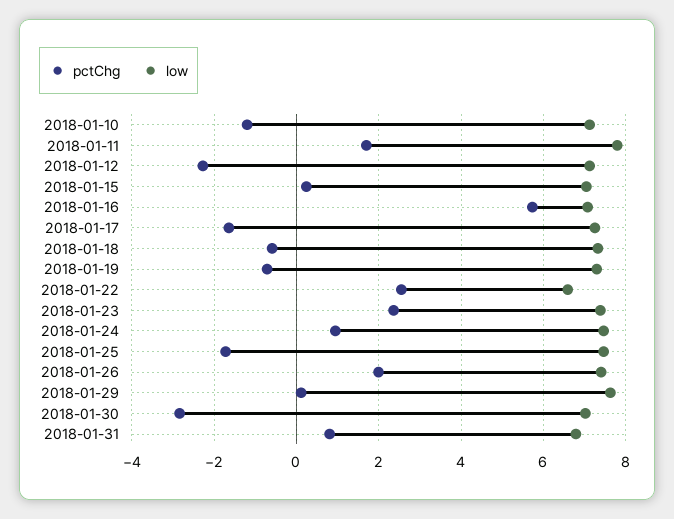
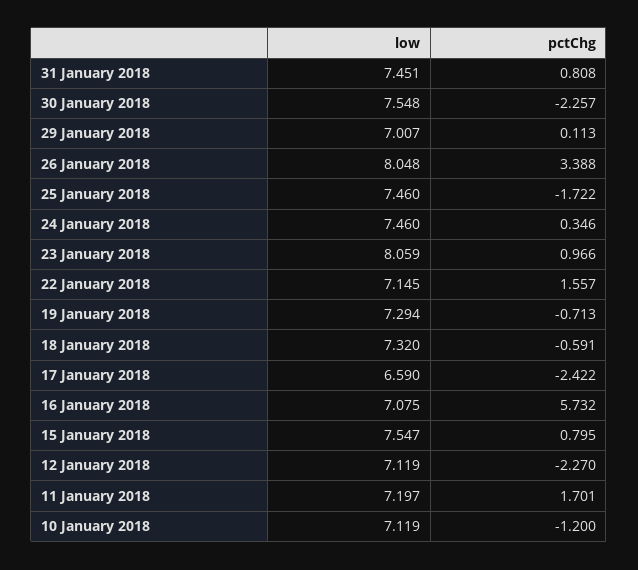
  {
    "pctChg": {
      "2018-01-10": -1.2,
      "2018-01-11": 1.701,
      "2018-01-12": -2.27,
-     "2018-01-15": 0.2,
+     "2018-01-15": 0.795,
      "2018-01-16": 5.732,
-     "2018-01-17": -1.6,
+     "2018-01-17": -2.422,
      "2018-01-18": -0.591,
      "2018-01-19": -0.713,
-     "2018-01-22": 2.6,
+     "2018-01-22": 1.557,
-     "2018-01-23": 2.4,
+     "2018-01-23": 0.966,
-     "2018-01-24": 1,
+     "2018-01-24": 0.346,
      "2018-01-25": -1.722,
-     "2018-01-26": 2,
+     "2018-01-26": 3.388,
      "2018-01-29": 0.113,
-     "2018-01-30": -2.8,
+     "2018-01-30": -2.257,
      "2018-01-31": 0.808
    },
    "low": {
      "2018-01-10": 7.119,
-     "2018-01-11": 7.8,
+     "2018-01-11": 7.197,
      "2018-01-12": 7.119,
-     "2018-01-15": 7,
+     "2018-01-15": 7.547,
      "2018-01-16": 7.075,
-     "2018-01-17": 7.2,
+     "2018-01-17": 6.59,
      "2018-01-18": 7.32,
      "2018-01-19": 7.294,
-     "2018-01-22": 6.6,
+     "2018-01-22": 7.145,
-     "2018-01-23": 7.4,
+     "2018-01-23": 8.059,
      "2018-01-24": 7.46,
      "2018-01-25": 7.46,
-     "2018-01-26": 7.4,
+     "2018-01-26": 8.048,
-     "2018-01-29": 7.6,
+     "2018-01-29": 7.007,
-     "2018-01-30": 7,
+     "2018-01-30": 7.548,
-     "2018-01-31": 6.8
+     "2018-01-31": 7.451
    }
  }

